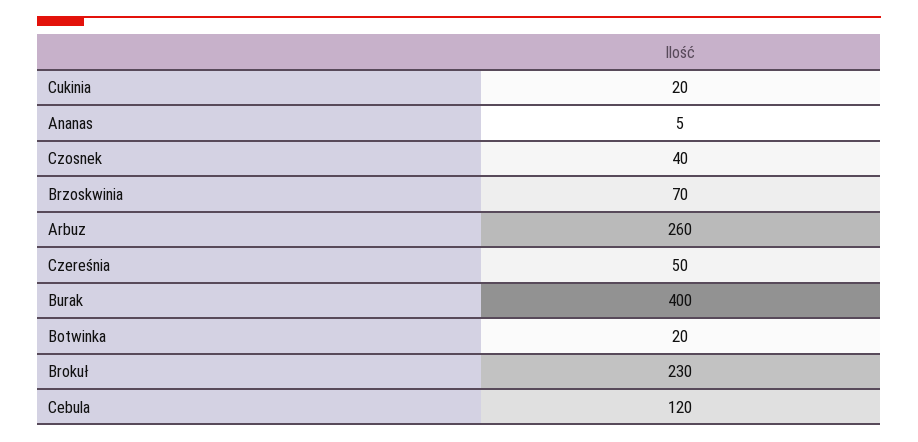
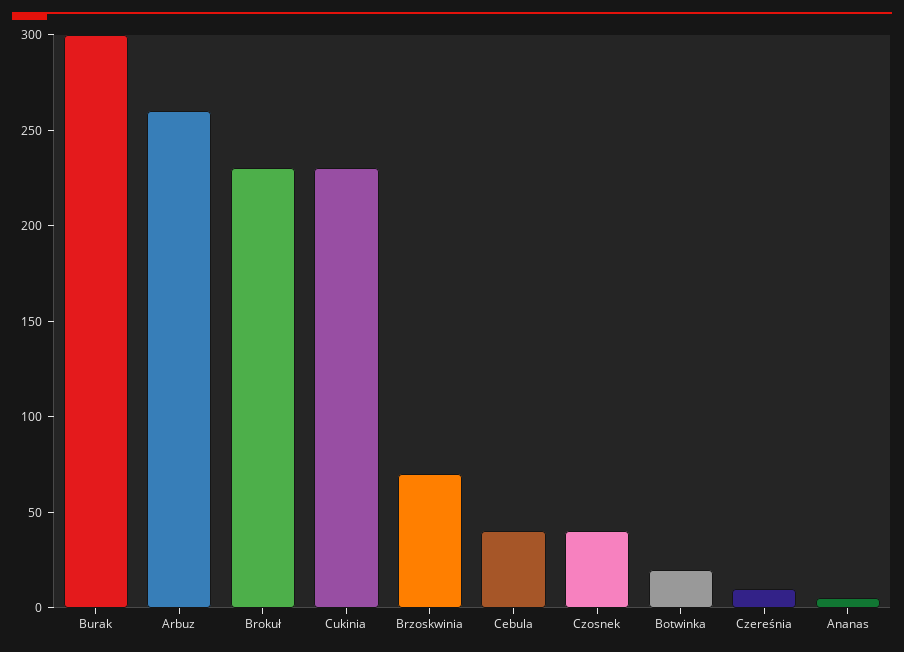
  {
-   "Cukinia": 20,
+   "Cukinia": 230,
    "Ananas": 5,
    "Czosnek": 40,
    "Brzoskwinia": 70,
    "Arbuz": 260,
-   "Czereśnia": 50,
+   "Czereśnia": 10,
-   "Burak": 400,
+   "Burak": 300,
    "Botwinka": 20,
    "Brokuł": 230,
-   "Cebula": 120
+   "Cebula": 40
  }

